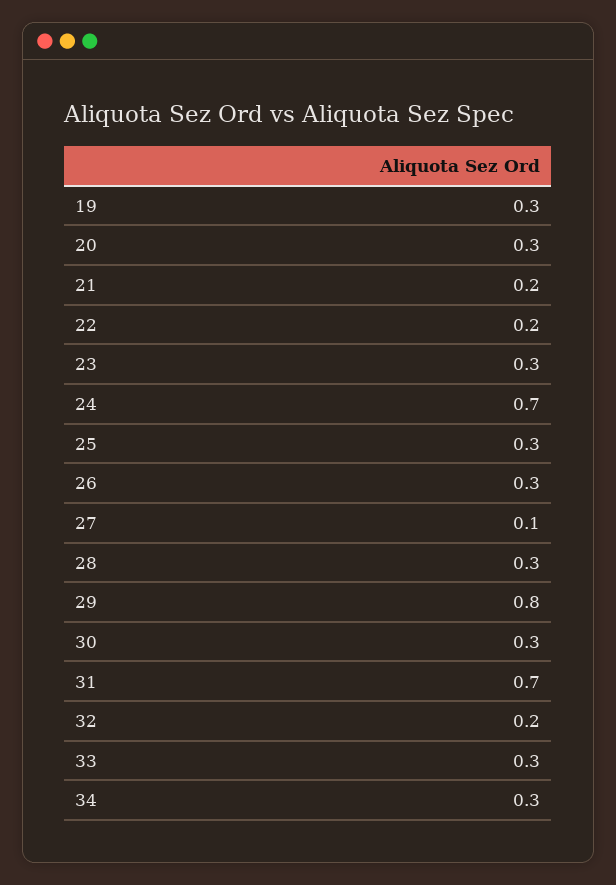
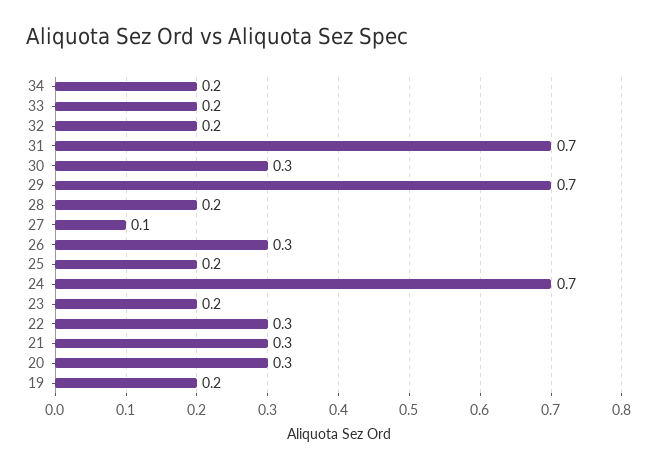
  {
-   "19": 0.3,
+   "19": 0.2,
    "20": 0.3,
-   "21": 0.2,
+   "21": 0.3,
-   "22": 0.2,
+   "22": 0.3,
-   "23": 0.3,
+   "23": 0.2,
    "24": 0.7,
-   "25": 0.3,
+   "25": 0.2,
    "26": 0.3,
    "27": 0.1,
-   "28": 0.3,
+   "28": 0.2,
-   "29": 0.8,
+   "29": 0.7,
    "30": 0.3,
    "31": 0.7,
    "32": 0.2,
-   "33": 0.3,
+   "33": 0.2,
-   "34": 0.3
+   "34": 0.2
  }

